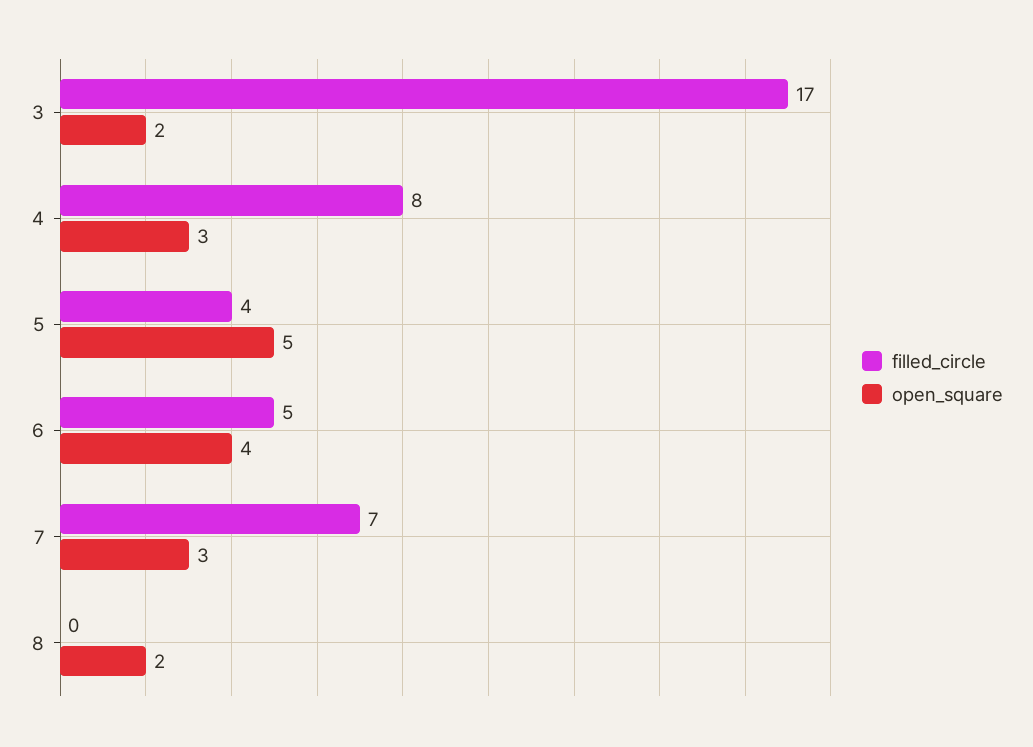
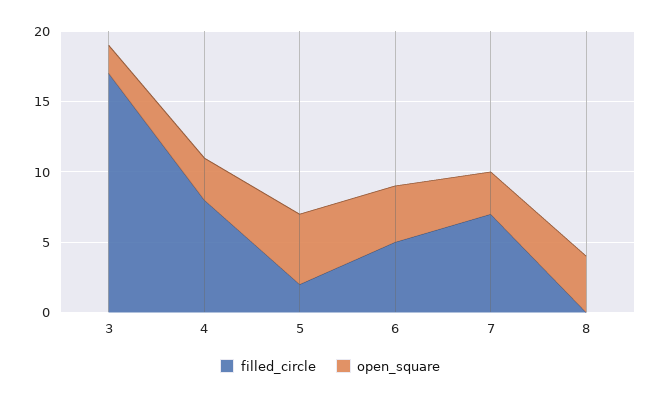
  {
    "filled_circle": {
      "3": 17,
      "4": 8,
-     "5": 4,
+     "5": 2,
      "6": 5,
      "7": 7,
      "8": 0
    },
    "open_square": {
      "3": 2,
      "4": 3,
      "5": 5,
      "6": 4,
      "7": 3,
-     "8": 2
+     "8": 4
    }
  }

